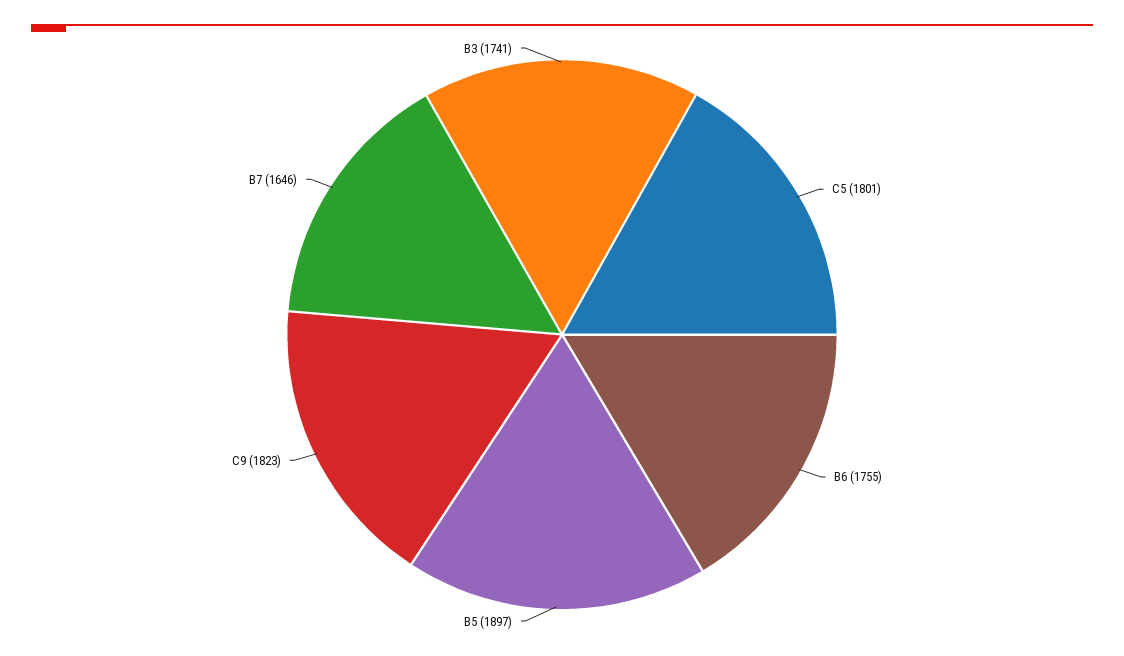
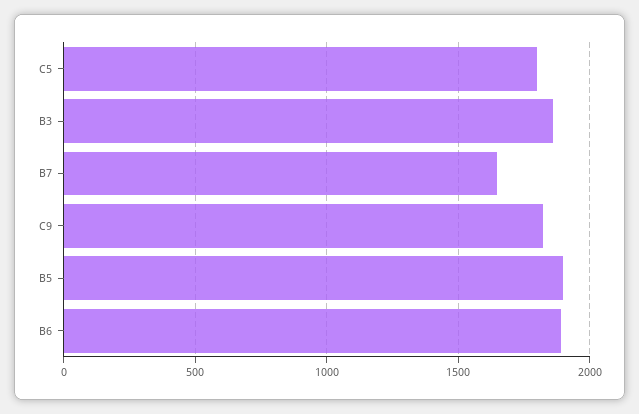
  {
    "C5": 1801,
-   "B6": 1755,
+   "B6": 1900,
    "B5": 1897,
    "C9": 1823,
    "B7": 1646,
-   "B3": 1741
+   "B3": 1850
  }

